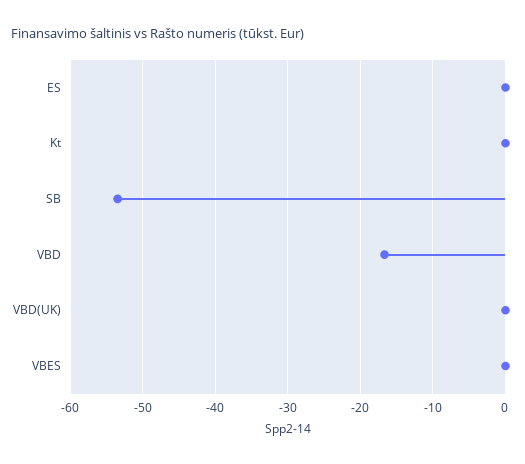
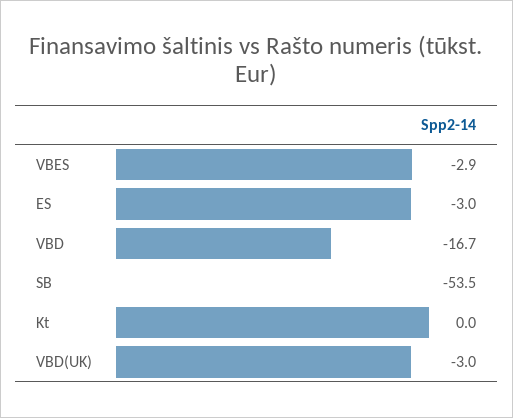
  {
-   "ES": 0,
+   "ES": -3,
    "Kt": 0,
    "SB": -53.5,
    "VBD": -16.7,
-   "VBD(UK)": 0,
+   "VBD(UK)": -3,
-   "VBES": 0
+   "VBES": -2.9
  }

